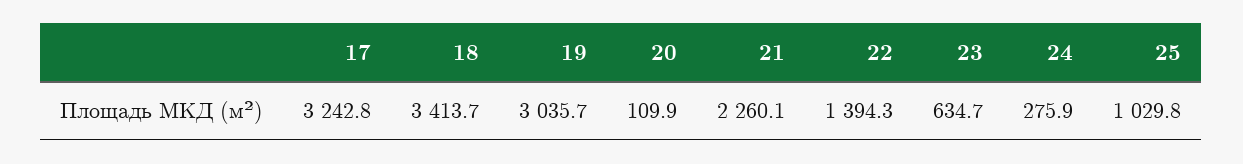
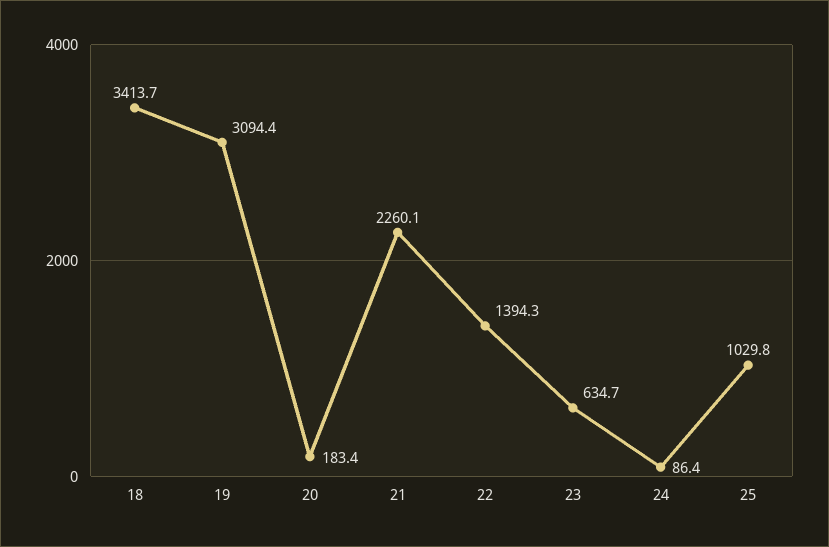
  {
-   "17": 3242.8,
    "18": 3413.7,
-   "19": 3035.7,
+   "19": 3094.4,
-   "20": 109.9,
+   "20": 183.4,
    "21": 2260.1,
    "22": 1394.3,
    "23": 634.7,
-   "24": 275.9,
+   "24": 86.4,
    "25": 1029.8
  }

